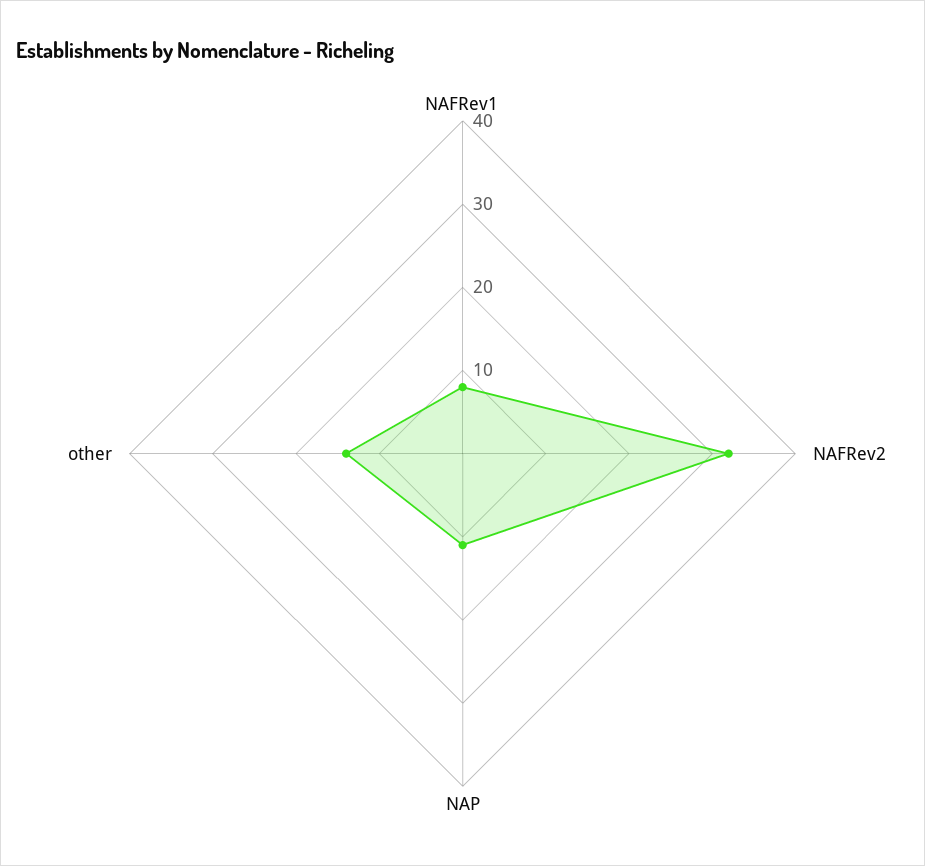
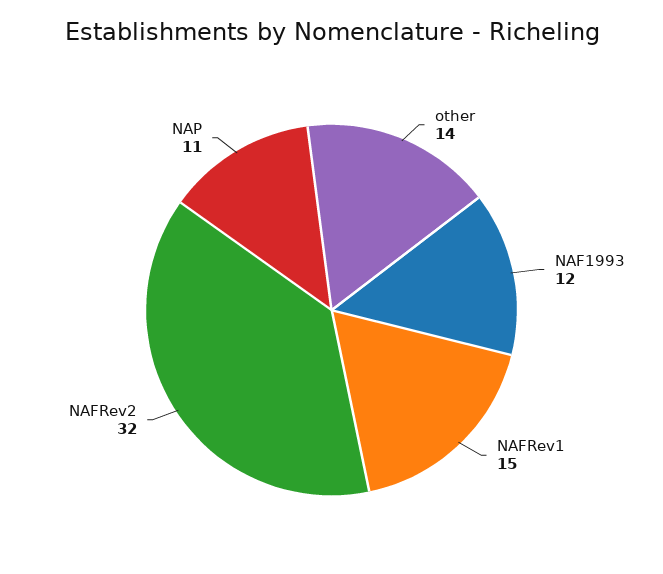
  {
-   "NAFRev1": 8,
+   "NAFRev1": 15,
    "NAFRev2": 32,
    "NAP": 11,
-   "other": 14
+   "other": 14,
+   "NAF1993": 12
  }

